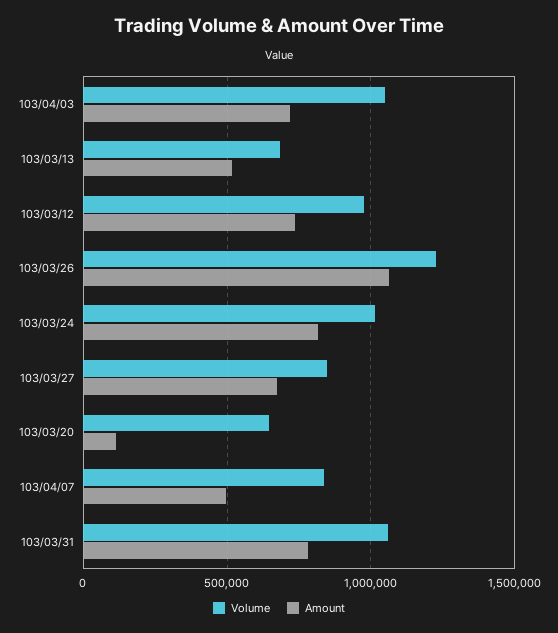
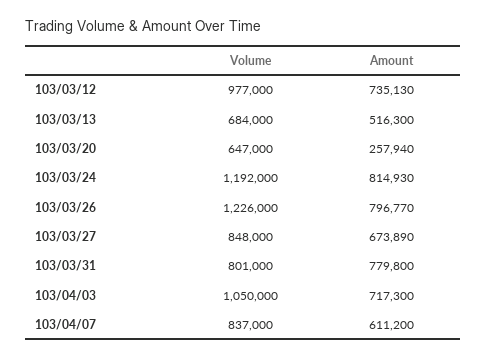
  {
    "Volume": {
      "103/04/03": 1050000,
      "103/03/13": 684000,
      "103/03/12": 977000,
      "103/03/26": 1226000,
-     "103/03/24": 1000000,
+     "103/03/24": 1192000,
      "103/03/27": 848000,
      "103/03/20": 647000,
      "103/04/07": 837000,
-     "103/03/31": 1050000
+     "103/03/31": 801000
    },
    "Amount": {
      "103/04/03": 717300,
      "103/03/13": 516300,
      "103/03/12": 735130,
-     "103/03/26": 1050000,
+     "103/03/26": 796770,
      "103/03/24": 814930,
      "103/03/27": 673890,
-     "103/03/20": 100000,
+     "103/03/20": 257940,
-     "103/04/07": 500000,
+     "103/04/07": 611200,
      "103/03/31": 779800
    }
  }

